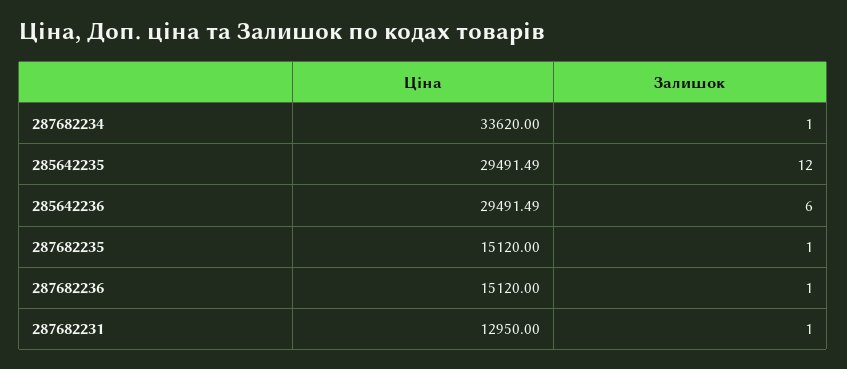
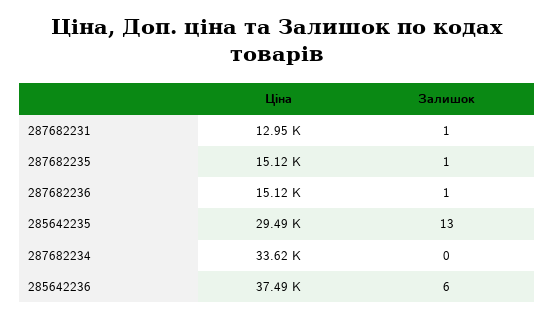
  {
    "Ціна": {
      "287682234": 33620,
      "285642235": 29491.49,
-     "285642236": 29491.49,
+     "285642236": 37490,
      "287682235": 15120,
      "287682236": 15120,
      "287682231": 12950
    },
    "Залишок": {
-     "287682234": 1,
+     "287682234": 0,
-     "285642235": 12,
+     "285642235": 13,
      "285642236": 6,
      "287682235": 1,
      "287682236": 1,
      "287682231": 1
    }
  }

